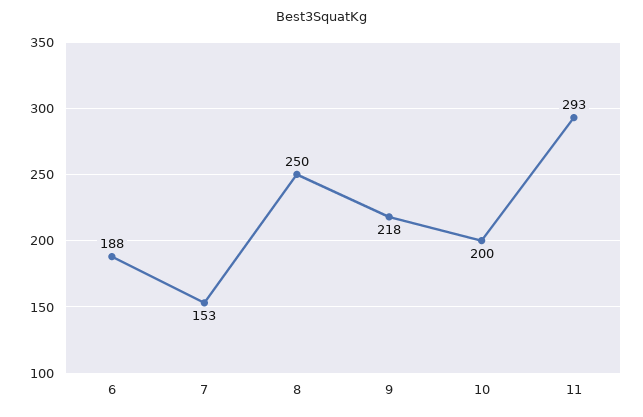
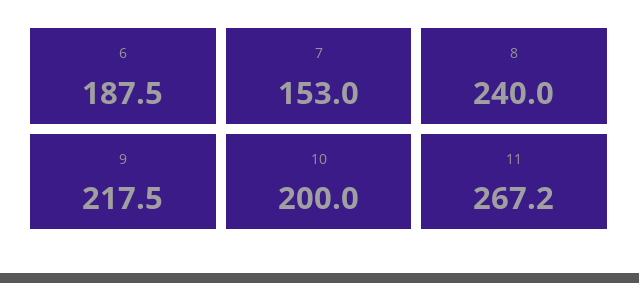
  {
    "6": 187.5,
    "7": 153,
-   "8": 250,
+   "8": 240,
    "9": 217.5,
    "10": 200,
-   "11": 293
+   "11": 267.2
  }

